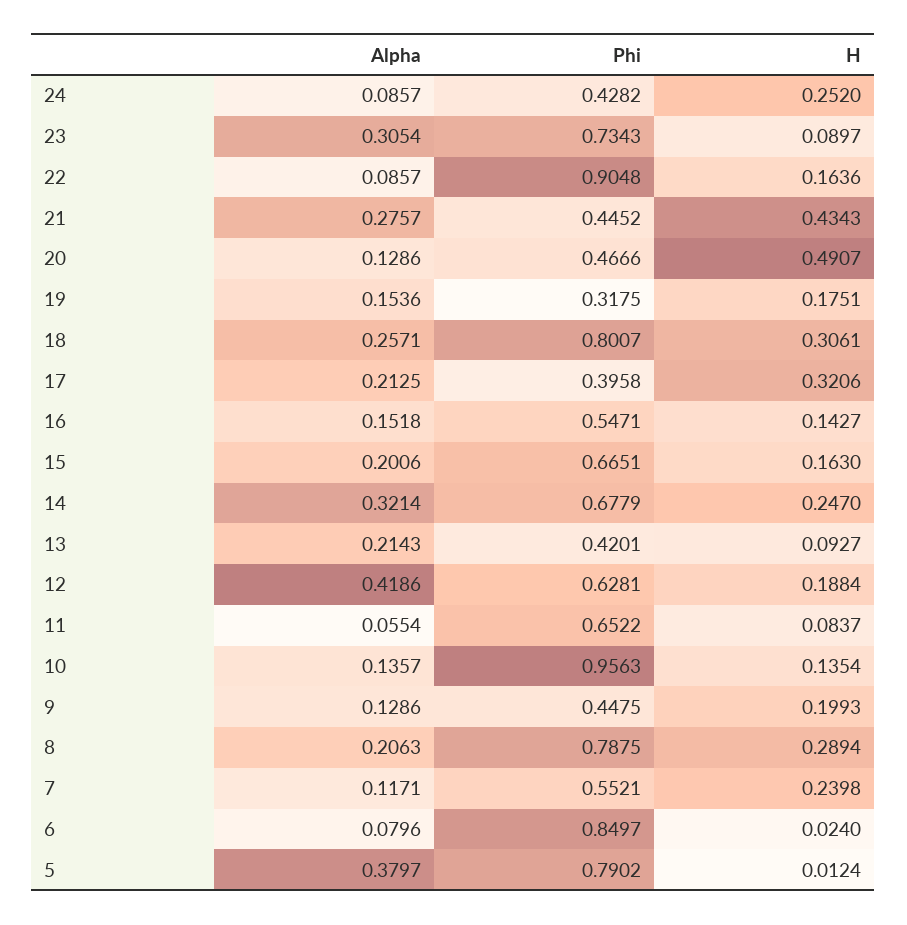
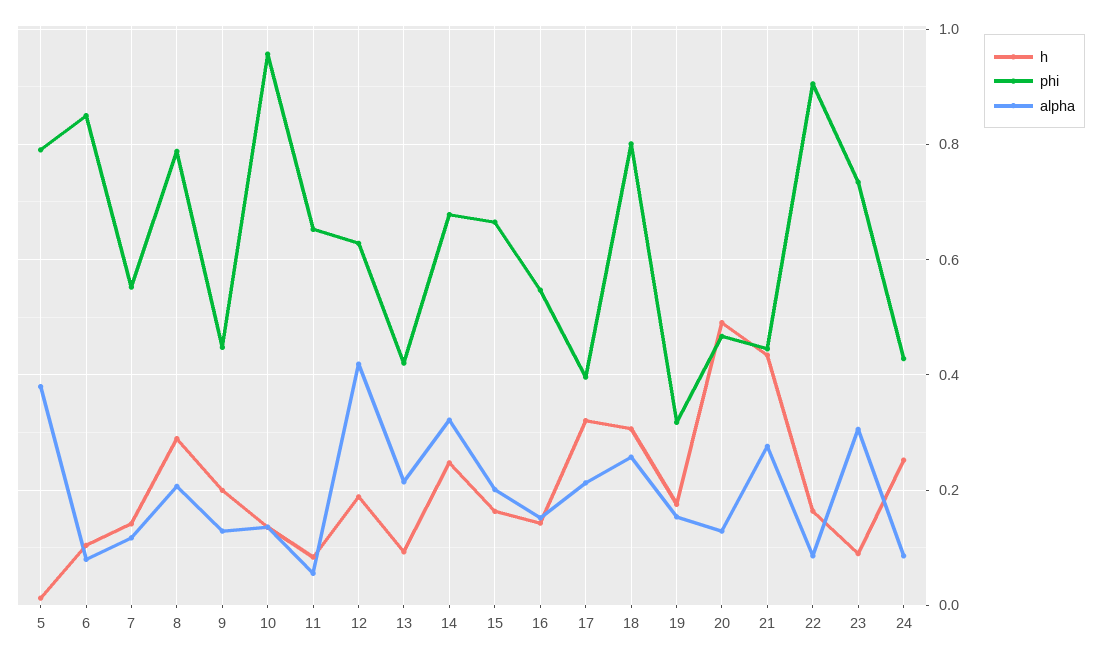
  {
    "Alpha": {
      "24": 0.0857,
      "23": 0.3054,
      "22": 0.0857,
      "21": 0.2757,
      "20": 0.1286,
      "19": 0.1536,
      "18": 0.2571,
      "17": 0.2125,
      "16": 0.1518,
      "15": 0.2006,
      "14": 0.3214,
      "13": 0.2143,
      "12": 0.4186,
      "11": 0.0554,
      "10": 0.1357,
      "9": 0.1286,
      "8": 0.2063,
      "7": 0.1171,
      "6": 0.0796,
      "5": 0.3797
    },
    "Phi": {
      "24": 0.4282,
      "23": 0.7343,
      "22": 0.9048,
      "21": 0.4452,
      "20": 0.4666,
      "19": 0.3175,
      "18": 0.8007,
      "17": 0.3958,
      "16": 0.5471,
      "15": 0.6651,
      "14": 0.6779,
      "13": 0.4201,
      "12": 0.6281,
      "11": 0.6522,
      "10": 0.9563,
      "9": 0.4475,
      "8": 0.7875,
      "7": 0.5521,
      "6": 0.8497,
      "5": 0.7902
    },
    "H": {
      "24": 0.252,
      "23": 0.0897,
      "22": 0.1636,
      "21": 0.4343,
      "20": 0.4907,
      "19": 0.1751,
      "18": 0.3061,
      "17": 0.3206,
      "16": 0.1427,
      "15": 0.163,
      "14": 0.247,
      "13": 0.0927,
      "12": 0.1884,
      "11": 0.0837,
      "10": 0.1354,
      "9": 0.1993,
      "8": 0.2894,
-     "7": 0.2398,
+     "7": 0.14,
-     "6": 0.024,
+     "6": 0.1,
      "5": 0.0124
    }
  }

